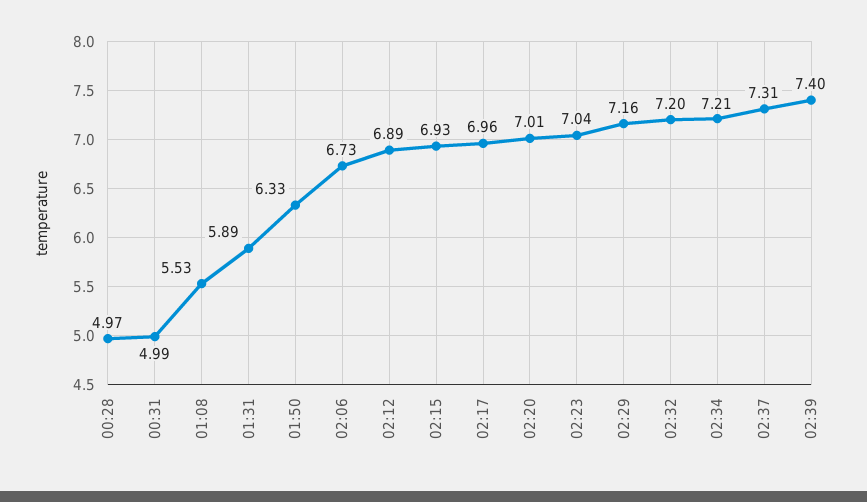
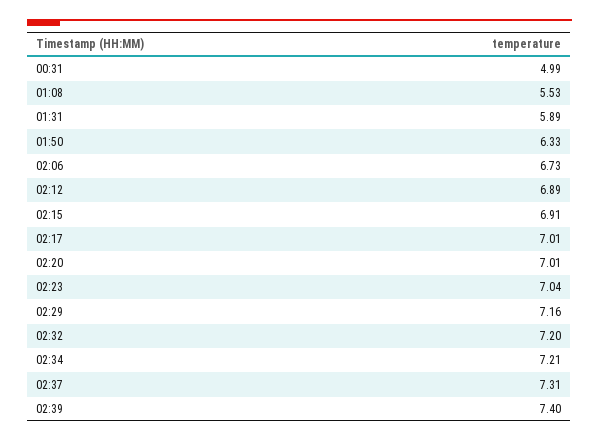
  {
-   "00:28": 4.97,
    "00:31": 4.99,
    "01:08": 5.53,
    "01:31": 5.89,
    "01:50": 6.33,
    "02:06": 6.73,
    "02:12": 6.89,
-   "02:15": 6.93,
+   "02:15": 6.91,
-   "02:17": 6.96,
+   "02:17": 7.01,
    "02:20": 7.01,
    "02:23": 7.04,
    "02:29": 7.16,
    "02:32": 7.2,
    "02:34": 7.21,
    "02:37": 7.31,
    "02:39": 7.4
  }

